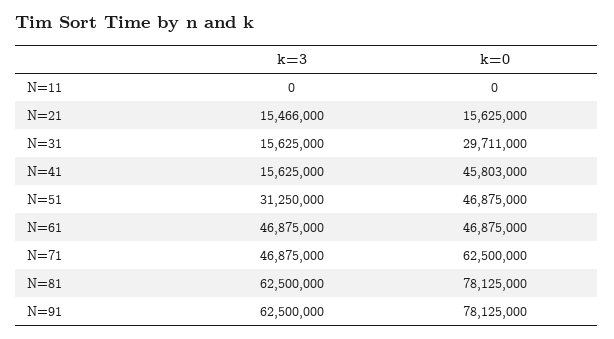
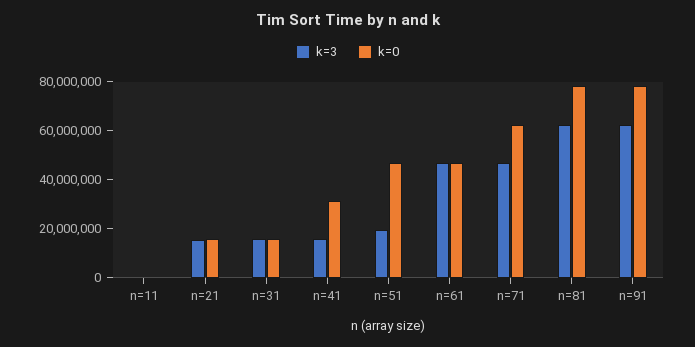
  {
    "k=3": {
      "N=11": 0,
      "N=21": 15466000,
      "N=31": 15625000,
      "N=41": 15625000,
-     "N=51": 31250000,
+     "N=51": 20000000,
      "N=61": 46875000,
      "N=71": 46875000,
      "N=81": 62500000,
      "N=91": 62500000
    },
    "k=0": {
      "N=11": 0,
      "N=21": 15625000,
-     "N=31": 29711000,
+     "N=31": 15000000,
-     "N=41": 45803000,
+     "N=41": 30000000,
      "N=51": 46875000,
      "N=61": 46875000,
      "N=71": 62500000,
      "N=81": 78125000,
      "N=91": 78125000
    }
  }

